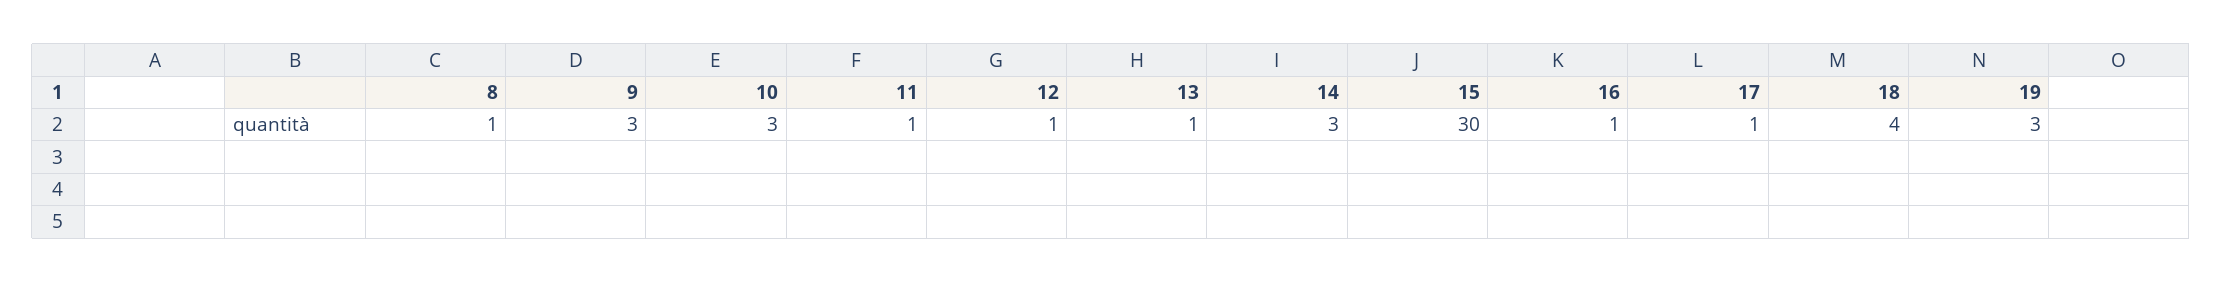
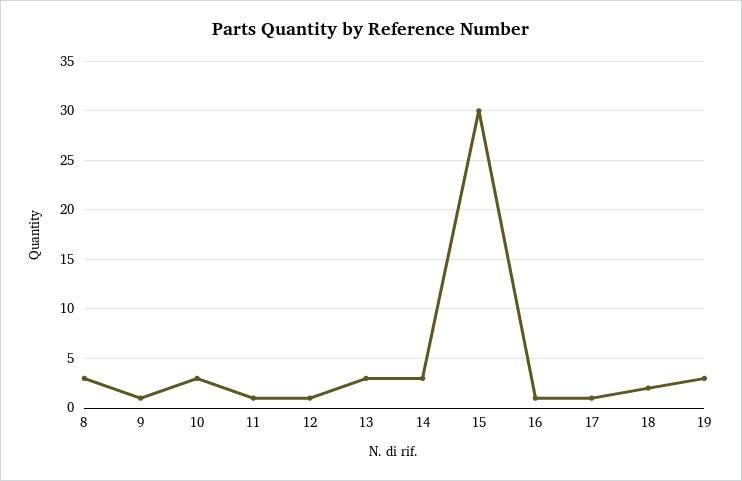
  {
-   "8": 1,
+   "8": 3,
-   "9": 3,
+   "9": 1,
    "10": 3,
    "11": 1,
    "12": 1,
-   "13": 1,
+   "13": 3,
    "14": 3,
    "15": 30,
    "16": 1,
    "17": 1,
-   "18": 4,
+   "18": 2,
    "19": 3
  }

